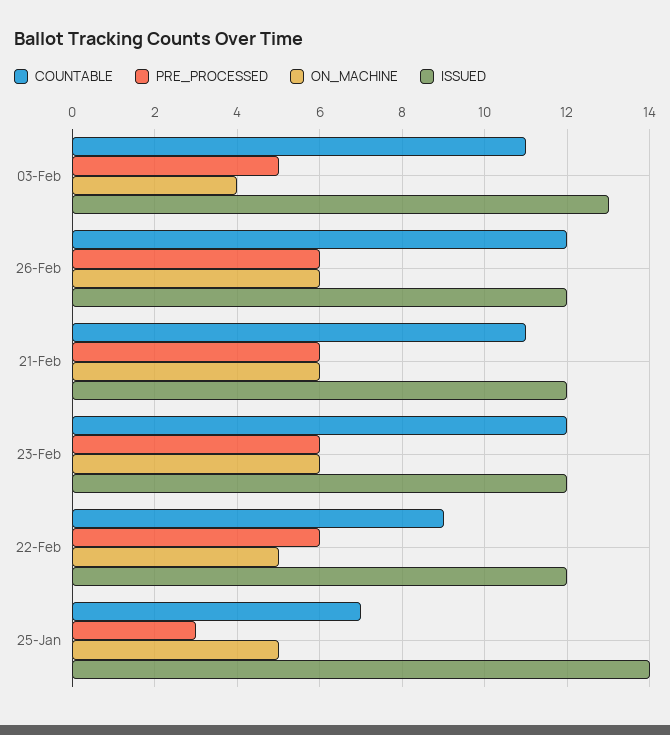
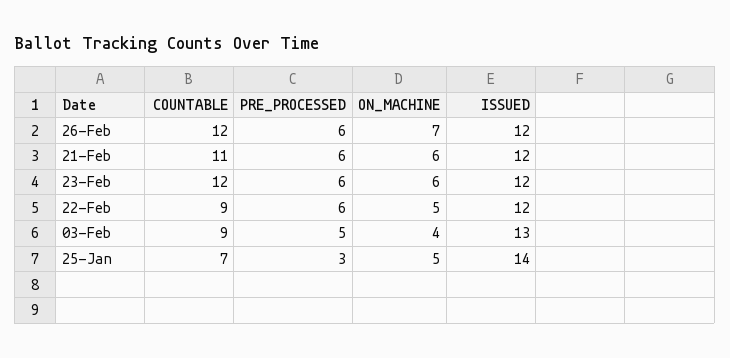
  {
    "COUNTABLE": {
-     "03-Feb": 11,
+     "03-Feb": 9,
      "26-Feb": 12,
      "21-Feb": 11,
      "23-Feb": 12,
      "22-Feb": 9,
      "25-Jan": 7
    },
    "PRE_PROCESSED": {
      "03-Feb": 5,
      "26-Feb": 6,
      "21-Feb": 6,
      "23-Feb": 6,
      "22-Feb": 6,
      "25-Jan": 3
    },
    "ON_MACHINE": {
      "03-Feb": 4,
-     "26-Feb": 6,
+     "26-Feb": 7,
      "21-Feb": 6,
      "23-Feb": 6,
      "22-Feb": 5,
      "25-Jan": 5
    },
    "ISSUED": {
      "03-Feb": 13,
      "26-Feb": 12,
      "21-Feb": 12,
      "23-Feb": 12,
      "22-Feb": 12,
      "25-Jan": 14
    }
  }

